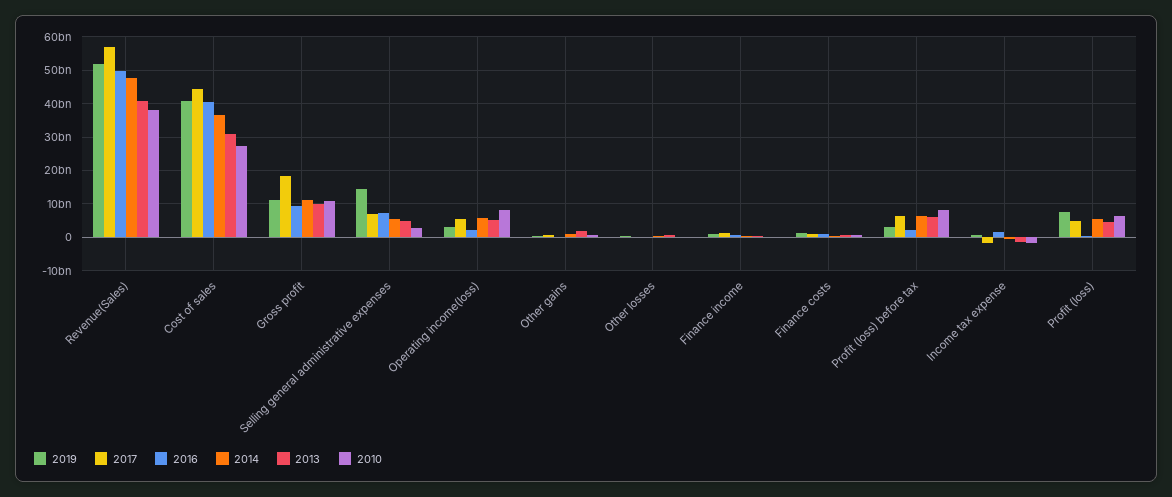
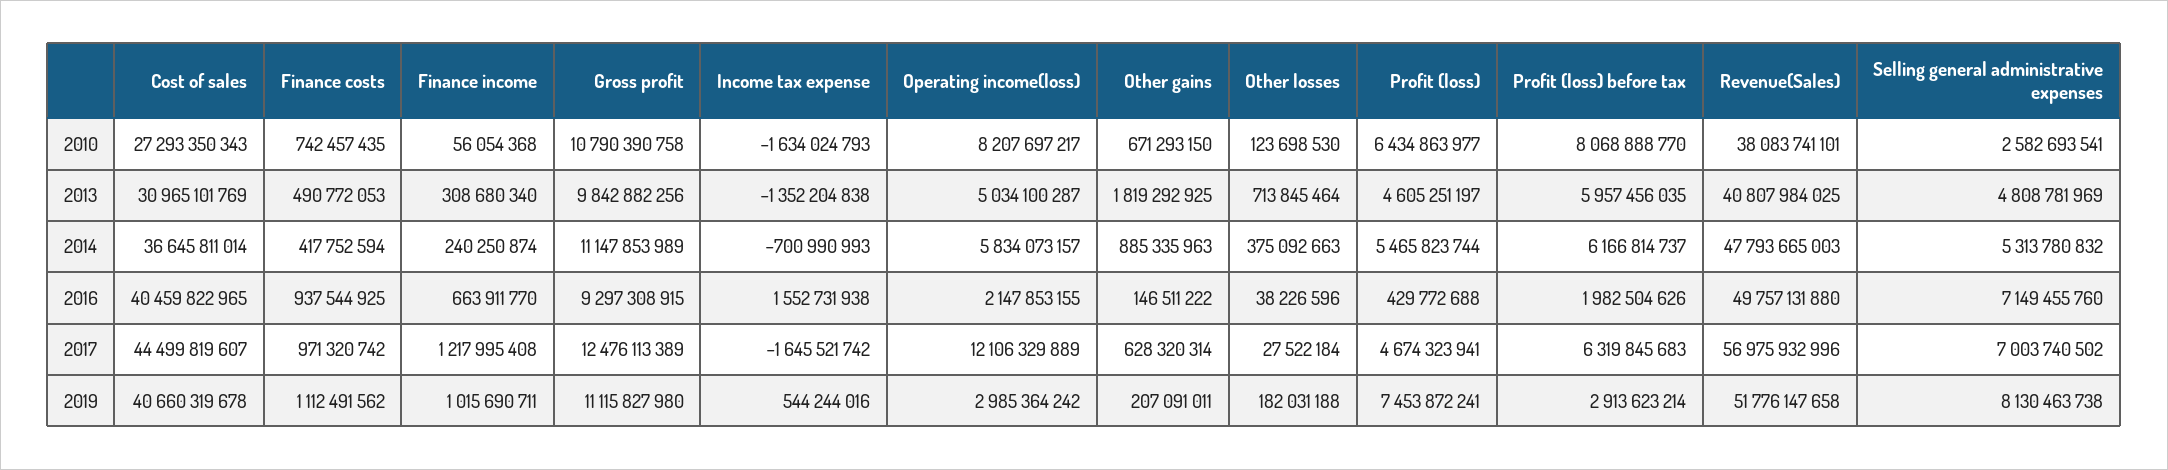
  {
    "2019": {
      "Revenue(Sales)": 51776147658,
      "Cost of sales": 40660319678,
      "Gross profit": 11115827980,
-     "Selling general administrative expenses": 14000000000,
+     "Selling general administrative expenses": 8130463738,
      "Operating income(loss)": 2985364242,
      "Other gains": 207091011,
      "Other losses": 182031188,
      "Finance income": 1015690711,
      "Finance costs": 1112491562,
      "Profit (loss) before tax": 2913623214,
      "Income tax expense": 544244016,
      "Profit (loss)": 7453872241
    },
    "2017": {
      "Revenue(Sales)": 56975932996,
      "Cost of sales": 44499819607,
-     "Gross profit": 18000000000,
+     "Gross profit": 12476113389,
      "Selling general administrative expenses": 7003740502,
-     "Operating income(loss)": 6000000000,
+     "Operating income(loss)": 12106329889,
      "Other gains": 628320314,
      "Other losses": 27522184,
      "Finance income": 1217995408,
      "Finance costs": 971320742,
      "Profit (loss) before tax": 6319845683,
      "Income tax expense": -1645521742,
      "Profit (loss)": 4674323941
    },
    "2016": {
      "Revenue(Sales)": 49757131880,
      "Cost of sales": 40459822965,
      "Gross profit": 9297308915,
      "Selling general administrative expenses": 7149455760,
      "Operating income(loss)": 2147853155,
      "Other gains": 146511222,
      "Other losses": 38226596,
      "Finance income": 663911770,
      "Finance costs": 937544925,
      "Profit (loss) before tax": 1982504626,
      "Income tax expense": 1552731938,
      "Profit (loss)": 429772688
    },
    "2014": {
      "Revenue(Sales)": 47793665003,
      "Cost of sales": 36645811014,
      "Gross profit": 11147853989,
      "Selling general administrative expenses": 5313780832,
      "Operating income(loss)": 5834073157,
      "Other gains": 885335963,
      "Other losses": 375092663,
      "Finance income": 240250874,
      "Finance costs": 417752594,
      "Profit (loss) before tax": 6166814737,
      "Income tax expense": -700990993,
      "Profit (loss)": 5465823744
    },
    "2013": {
      "Revenue(Sales)": 40807984025,
      "Cost of sales": 30965101769,
      "Gross profit": 9842882256,
      "Selling general administrative expenses": 4808781969,
      "Operating income(loss)": 5034100287,
      "Other gains": 1819292925,
      "Other losses": 713845464,
      "Finance income": 308680340,
      "Finance costs": 490772053,
      "Profit (loss) before tax": 5957456035,
      "Income tax expense": -1352204838,
      "Profit (loss)": 4605251197
    },
    "2010": {
      "Revenue(Sales)": 38083741101,
      "Cost of sales": 27293350343,
      "Gross profit": 10790390758,
      "Selling general administrative expenses": 2582693541,
      "Operating income(loss)": 8207697217,
      "Other gains": 671293150,
      "Other losses": 123698530,
      "Finance income": 56054368,
      "Finance costs": 742457435,
      "Profit (loss) before tax": 8068888770,
      "Income tax expense": -1634024793,
      "Profit (loss)": 6434863977
    }
  }

